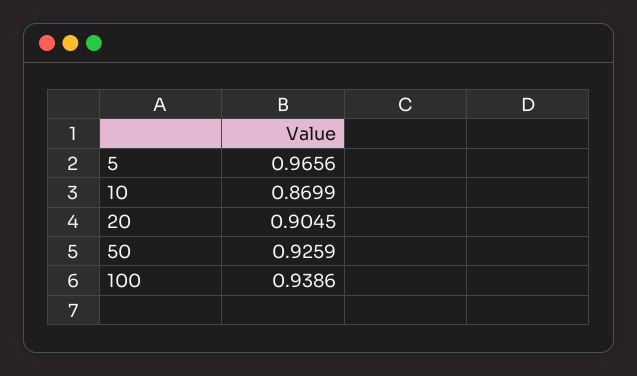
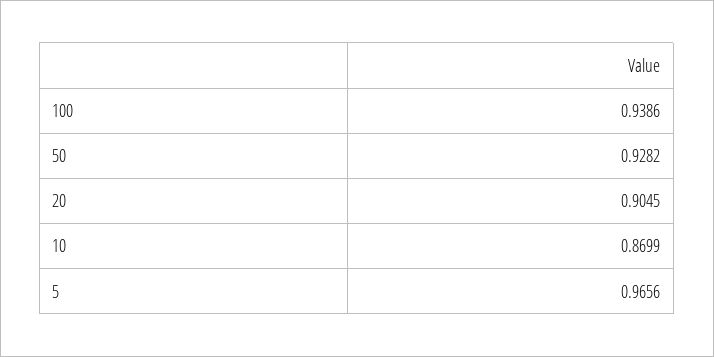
  {
    "5": 0.9656,
    "10": 0.8699,
    "20": 0.9045,
-   "50": 0.9259,
+   "50": 0.9282,
    "100": 0.9386
  }

